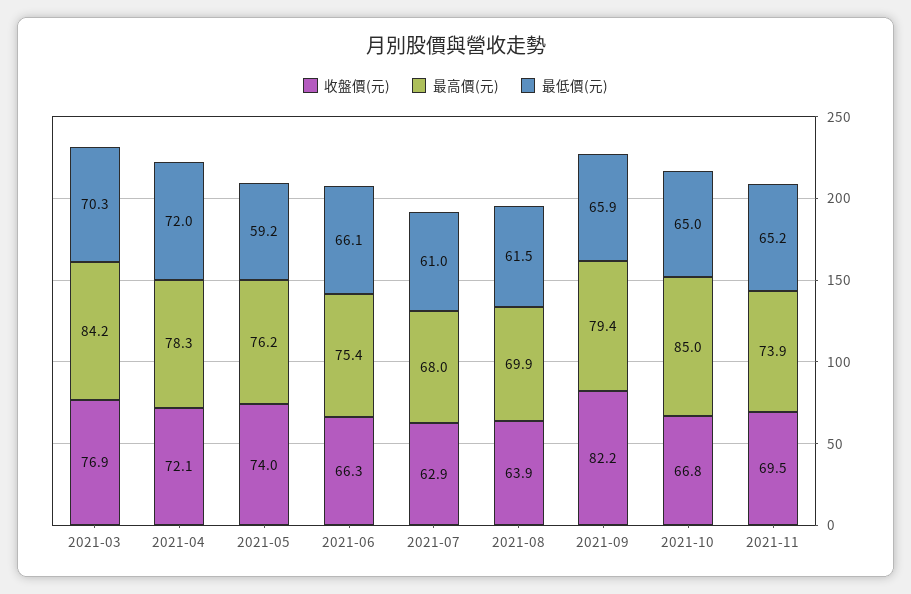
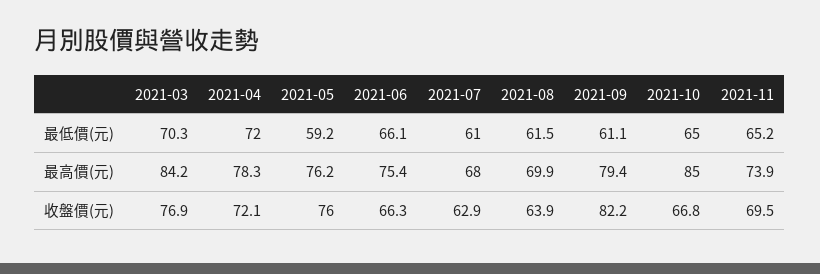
  {
    "收盤價(元)": {
      "2021-03": 76.9,
      "2021-04": 72.1,
-     "2021-05": 74,
+     "2021-05": 76,
      "2021-06": 66.3,
      "2021-07": 62.9,
      "2021-08": 63.9,
      "2021-09": 82.2,
      "2021-10": 66.8,
      "2021-11": 69.5
    },
    "最高價(元)": {
      "2021-03": 84.2,
      "2021-04": 78.3,
      "2021-05": 76.2,
      "2021-06": 75.4,
      "2021-07": 68,
      "2021-08": 69.9,
      "2021-09": 79.4,
      "2021-10": 85,
      "2021-11": 73.9
    },
    "最低價(元)": {
      "2021-03": 70.3,
      "2021-04": 72,
      "2021-05": 59.2,
      "2021-06": 66.1,
      "2021-07": 61,
      "2021-08": 61.5,
-     "2021-09": 65.9,
+     "2021-09": 61.1,
      "2021-10": 65,
      "2021-11": 65.2
    }
  }

